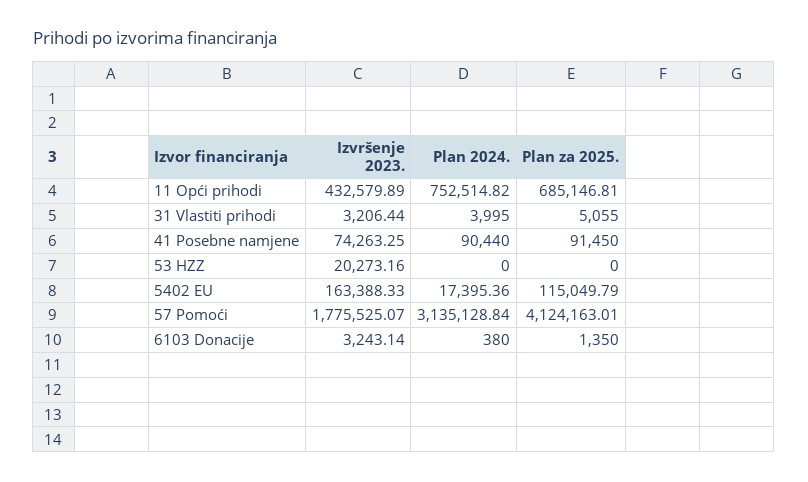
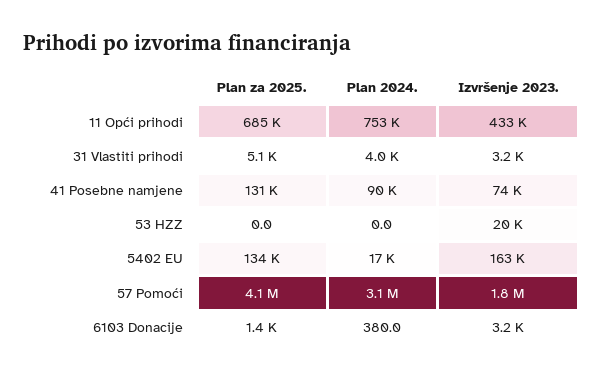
  {
    "Izvršenje 2023.": {
      "11 Opći prihodi": 432579.89,
      "31 Vlastiti prihodi": 3206.44,
      "41 Posebne namjene": 74263.25,
      "53 HZZ": 20273.16,
      "5402 EU": 163388.33,
      "57 Pomoći": 1775525.07,
      "6103 Donacije": 3243.14
    },
    "Plan 2024.": {
      "11 Opći prihodi": 752514.82,
      "31 Vlastiti prihodi": 3995,
      "41 Posebne namjene": 90440,
      "53 HZZ": 0,
      "5402 EU": 17395.36,
      "57 Pomoći": 3135128.84,
      "6103 Donacije": 380
    },
    "Plan za 2025.": {
      "11 Opći prihodi": 685146.81,
      "31 Vlastiti prihodi": 5055,
-     "41 Posebne namjene": 91450,
+     "41 Posebne namjene": 131000,
      "53 HZZ": 0,
-     "5402 EU": 115049.79,
+     "5402 EU": 134000,
      "57 Pomoći": 4124163.01,
      "6103 Donacije": 1350
    }
  }

